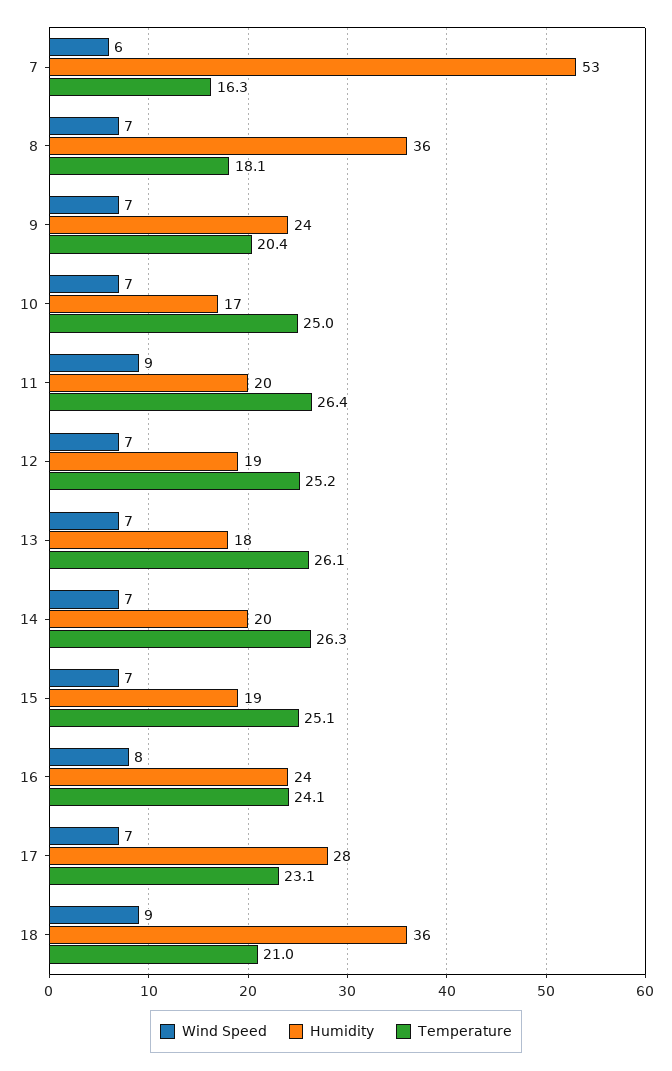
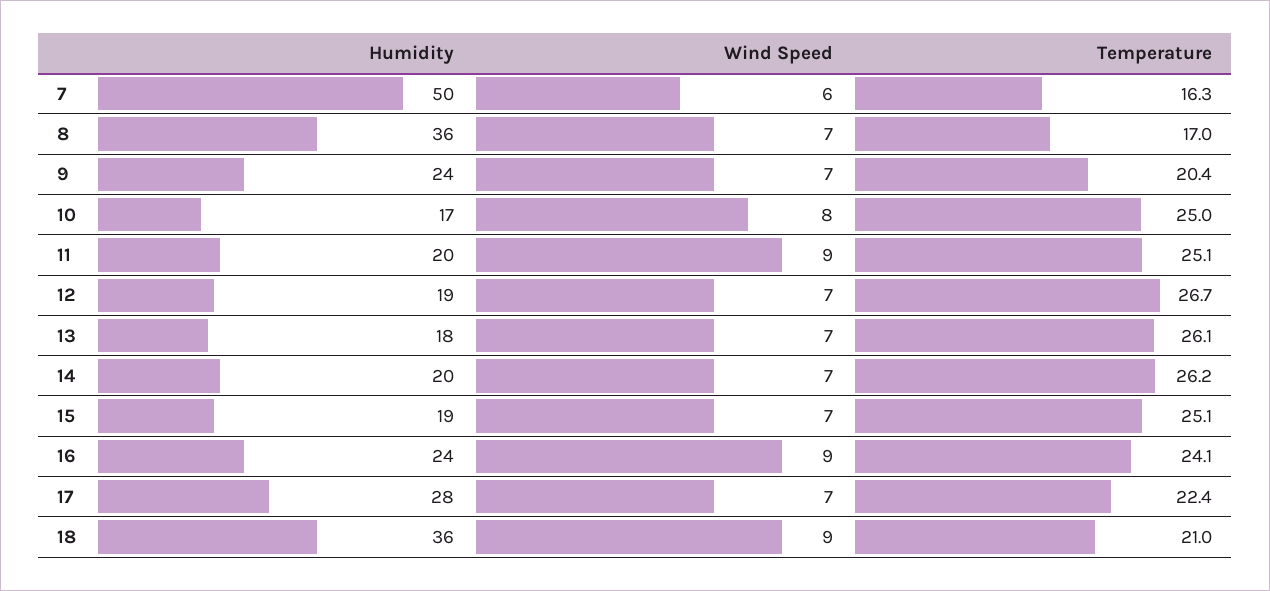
  {
    "Wind Speed": {
      "7": 6,
      "8": 7,
      "9": 7,
-     "10": 7,
+     "10": 8,
      "11": 9,
      "12": 7,
      "13": 7,
      "14": 7,
      "15": 7,
-     "16": 8,
+     "16": 9,
      "17": 7,
      "18": 9
    },
    "Humidity": {
-     "7": 53,
+     "7": 50,
      "8": 36,
      "9": 24,
      "10": 17,
      "11": 20,
      "12": 19,
      "13": 18,
      "14": 20,
      "15": 19,
      "16": 24,
      "17": 28,
      "18": 36
    },
    "Temperature": {
      "7": 16.3,
-     "8": 18.1,
+     "8": 17,
      "9": 20.4,
      "10": 25,
-     "11": 26.4,
+     "11": 25.1,
-     "12": 25.2,
+     "12": 26.7,
      "13": 26.1,
-     "14": 26.3,
+     "14": 26.2,
      "15": 25.1,
      "16": 24.1,
-     "17": 23.1,
+     "17": 22.4,
      "18": 21
    }
  }

